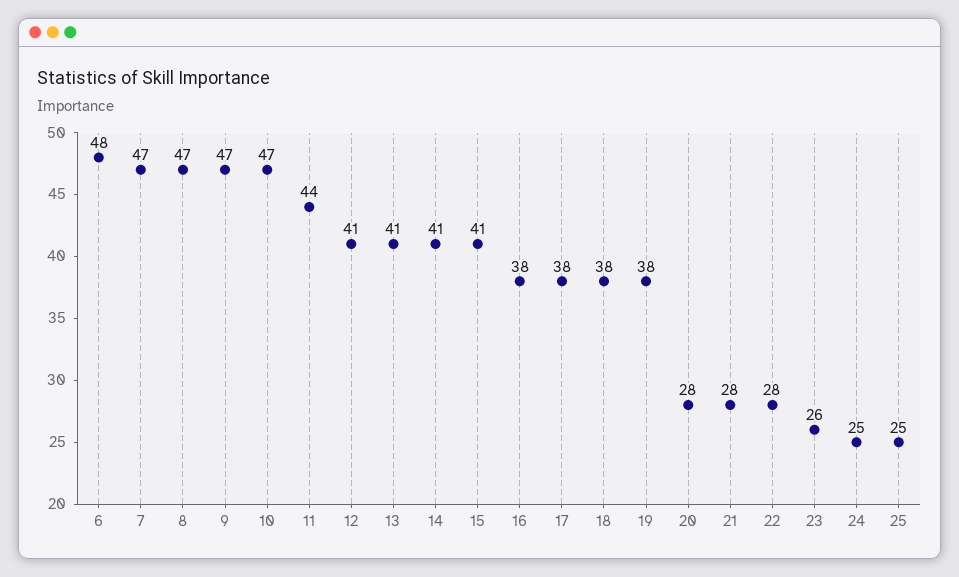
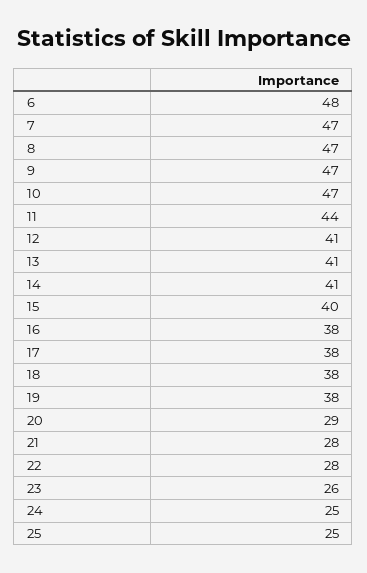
  {
    "6": 48,
    "7": 47,
    "8": 47,
    "9": 47,
    "10": 47,
    "11": 44,
    "12": 41,
    "13": 41,
    "14": 41,
-   "15": 41,
+   "15": 40,
    "16": 38,
    "17": 38,
    "18": 38,
    "19": 38,
-   "20": 28,
+   "20": 29,
    "21": 28,
    "22": 28,
    "23": 26,
    "24": 25,
    "25": 25
  }

